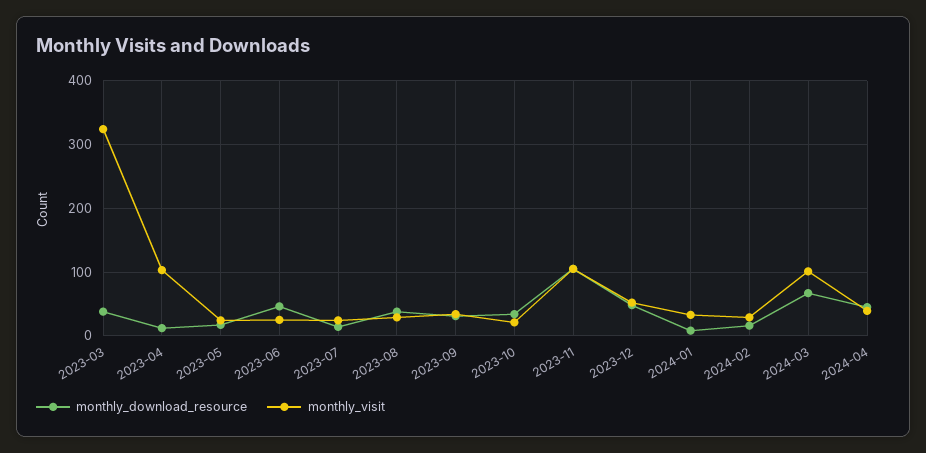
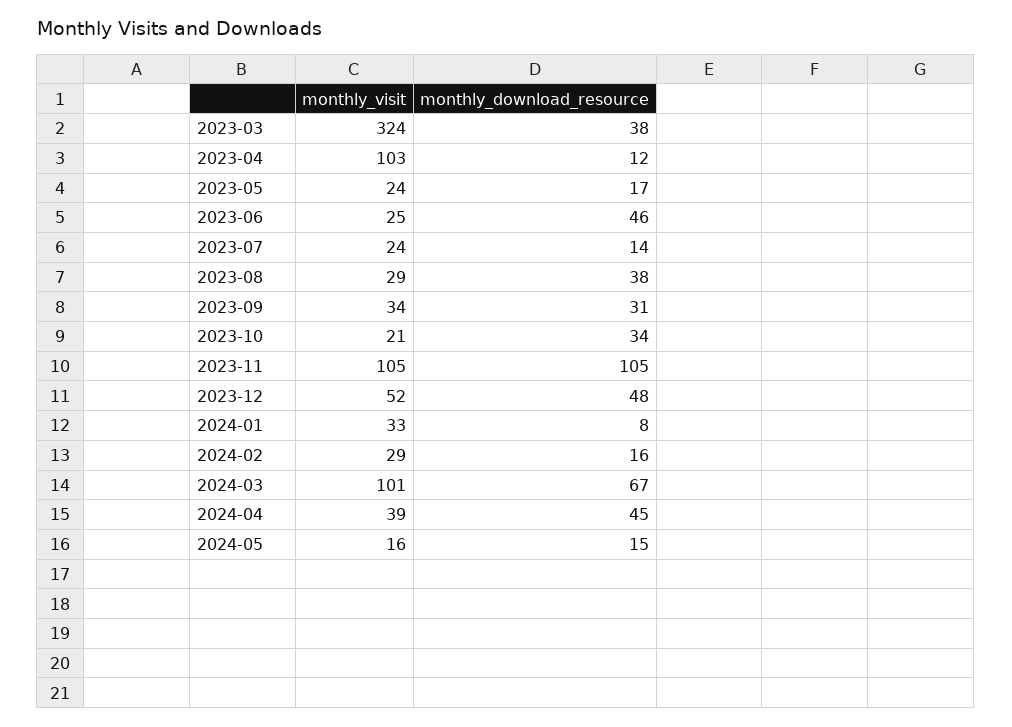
  {
    "monthly_download_resource": {
      "2023-03": 38,
      "2023-04": 12,
      "2023-05": 17,
      "2023-06": 46,
      "2023-07": 14,
      "2023-08": 38,
      "2023-09": 31,
      "2023-10": 34,
      "2023-11": 105,
      "2023-12": 48,
      "2024-01": 8,
      "2024-02": 16,
      "2024-03": 67,
-     "2024-04": 45
+     "2024-04": 45,
+     "2024-05": 15
    },
    "monthly_visit": {
      "2023-03": 324,
      "2023-04": 103,
      "2023-05": 24,
      "2023-06": 25,
      "2023-07": 24,
      "2023-08": 29,
      "2023-09": 34,
      "2023-10": 21,
      "2023-11": 105,
      "2023-12": 52,
      "2024-01": 33,
      "2024-02": 29,
      "2024-03": 101,
-     "2024-04": 39
+     "2024-04": 39,
+     "2024-05": 16
    }
  }

